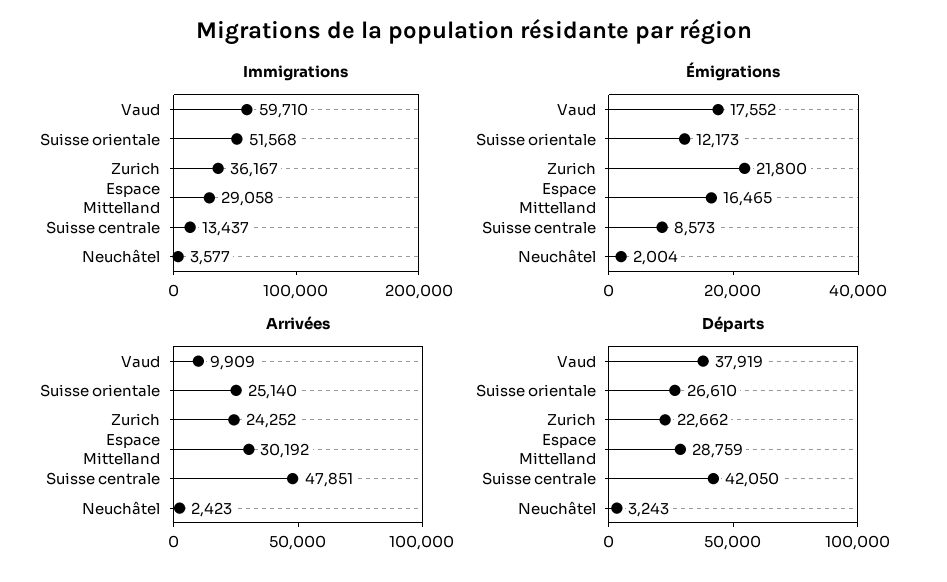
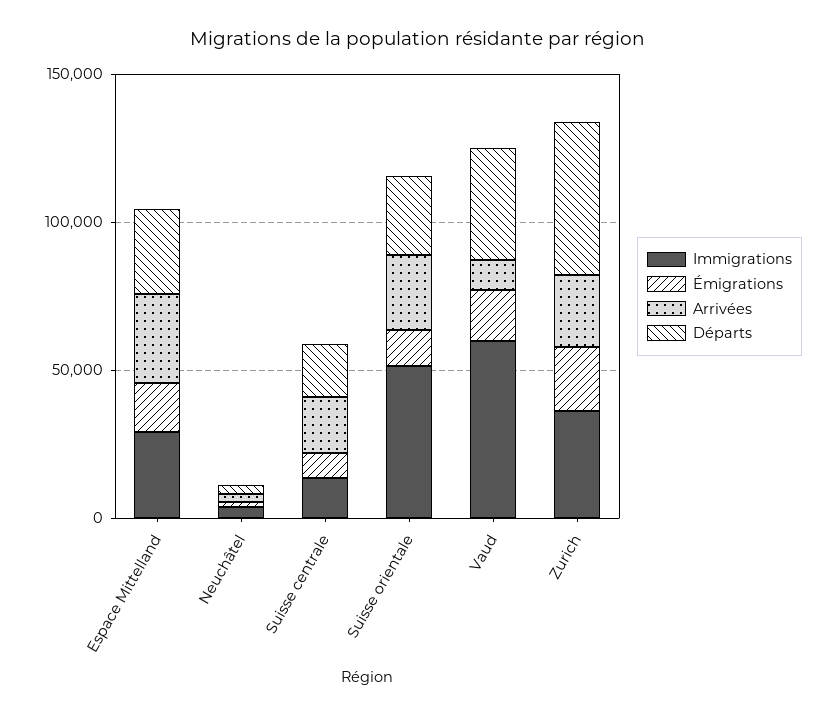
  {
    "Immigrations": {
      "Vaud": 59710,
      "Suisse orientale": 51568,
      "Zurich": 36167,
      "Espace Mittelland": 29058,
      "Suisse centrale": 13437,
      "Neuchâtel": 3577
    },
    "Émigrations": {
      "Vaud": 17552,
      "Suisse orientale": 12173,
      "Zurich": 21800,
      "Espace Mittelland": 16465,
      "Suisse centrale": 8573,
      "Neuchâtel": 2004
    },
    "Arrivées": {
      "Vaud": 9909,
      "Suisse orientale": 25140,
      "Zurich": 24252,
      "Espace Mittelland": 30192,
-     "Suisse centrale": 47851,
+     "Suisse centrale": 20000,
      "Neuchâtel": 2423
    },
    "Départs": {
      "Vaud": 37919,
      "Suisse orientale": 26610,
-     "Zurich": 22662,
+     "Zurich": 50000,
      "Espace Mittelland": 28759,
-     "Suisse centrale": 42050,
+     "Suisse centrale": 20000,
      "Neuchâtel": 3243
    }
  }

